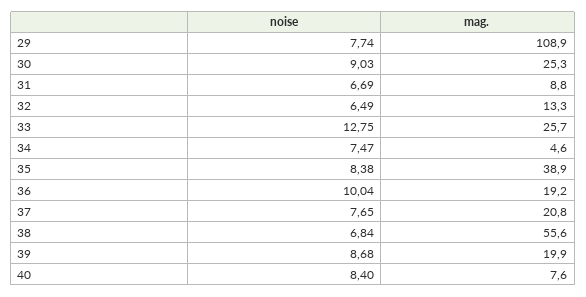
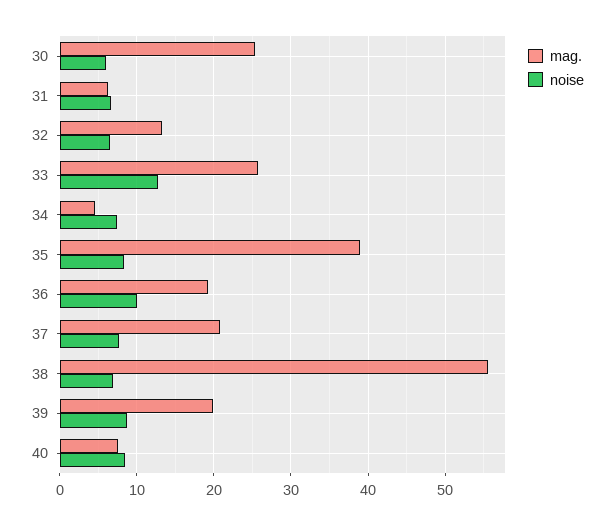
  {
    "noise": {
-     "29": 7.74,
-     "30": 9.03,
+     "30": 6,
      "31": 6.69,
      "32": 6.49,
      "33": 12.75,
      "34": 7.47,
      "35": 8.38,
      "36": 10.04,
      "37": 7.65,
      "38": 6.84,
      "39": 8.68,
      "40": 8.4
    },
    "mag.": {
-     "29": 108.9,
      "30": 25.3,
-     "31": 8.8,
+     "31": 6,
      "32": 13.3,
      "33": 25.7,
      "34": 4.6,
      "35": 38.9,
      "36": 19.2,
      "37": 20.8,
      "38": 55.6,
      "39": 19.9,
      "40": 7.6
    }
  }

